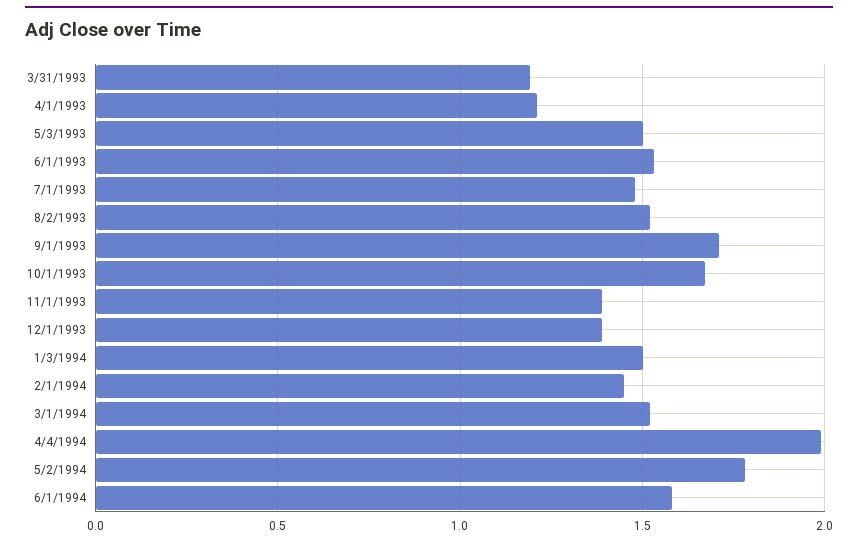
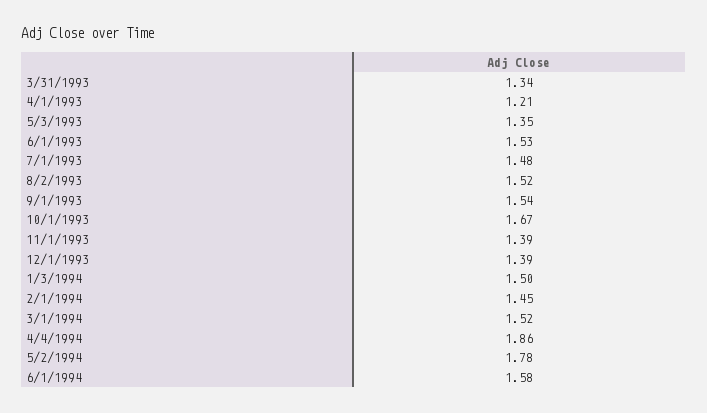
  {
-   "3/31/1993": 1.2,
+   "3/31/1993": 1.34,
    "4/1/1993": 1.21,
-   "5/3/1993": 1.5,
+   "5/3/1993": 1.35,
    "6/1/1993": 1.53,
    "7/1/1993": 1.48,
    "8/2/1993": 1.52,
-   "9/1/1993": 1.7,
+   "9/1/1993": 1.54,
    "10/1/1993": 1.67,
    "11/1/1993": 1.39,
    "12/1/1993": 1.39,
    "1/3/1994": 1.5,
    "2/1/1994": 1.45,
    "3/1/1994": 1.52,
-   "4/4/1994": 2,
+   "4/4/1994": 1.86,
    "5/2/1994": 1.78,
    "6/1/1994": 1.58
  }

